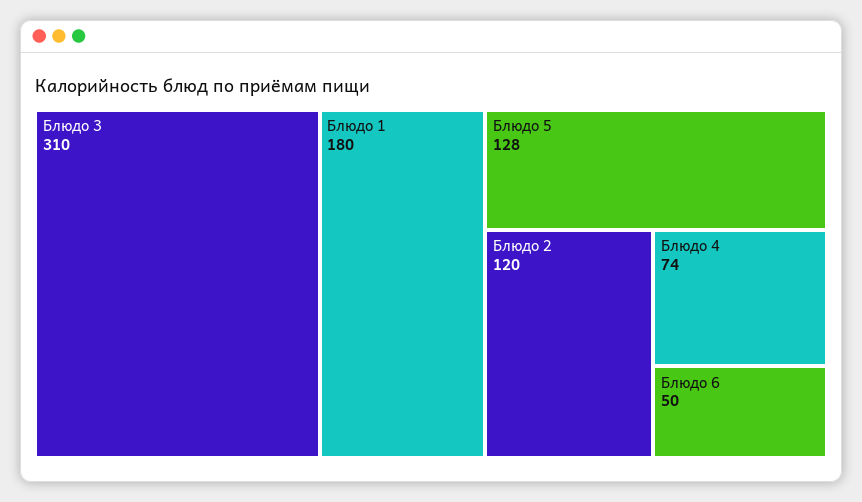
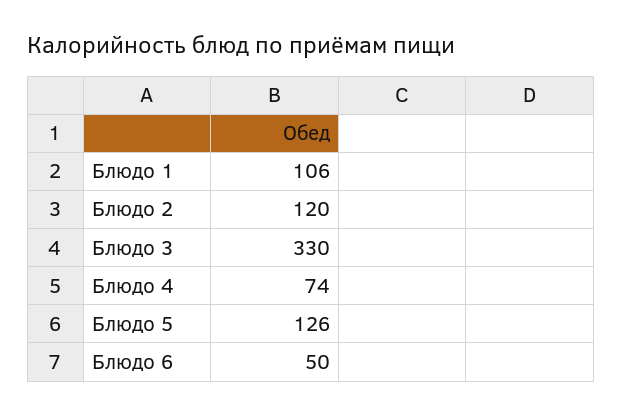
  {
-   "Блюдо 3": 310,
+   "Блюдо 3": 330,
-   "Блюдо 1": 180,
+   "Блюдо 1": 106,
-   "Блюдо 5": 128,
+   "Блюдо 5": 126,
    "Блюдо 2": 120,
    "Блюдо 4": 74,
    "Блюдо 6": 50
  }

